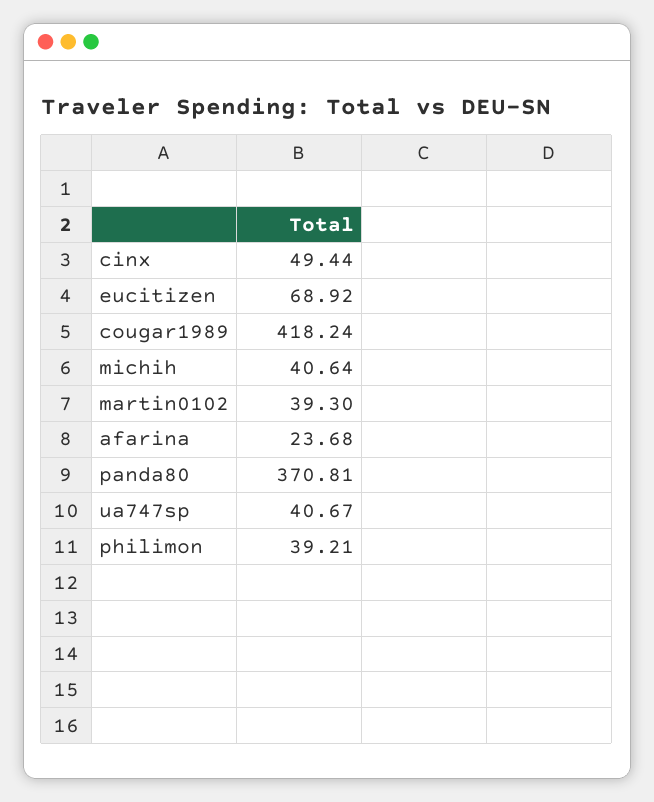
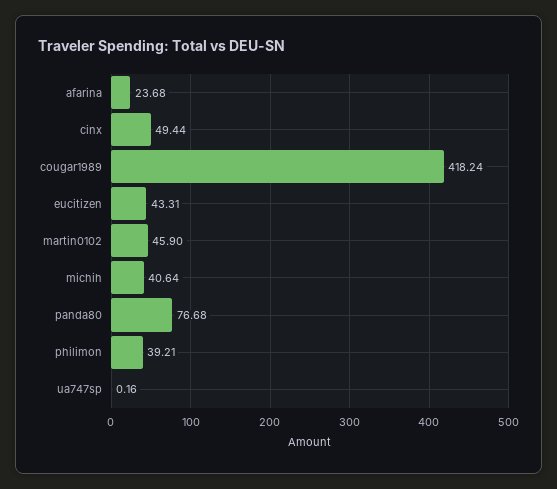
  {
    "cinx": 49.44,
-   "eucitizen": 68.92,
+   "eucitizen": 43.31,
    "cougar1989": 418.24,
    "michih": 40.64,
-   "martin0102": 39.3,
+   "martin0102": 45.9,
    "afarina": 23.68,
-   "panda80": 370.81,
+   "panda80": 76.68,
-   "ua747sp": 40.67,
+   "ua747sp": 0.16,
    "philimon": 39.21
  }

